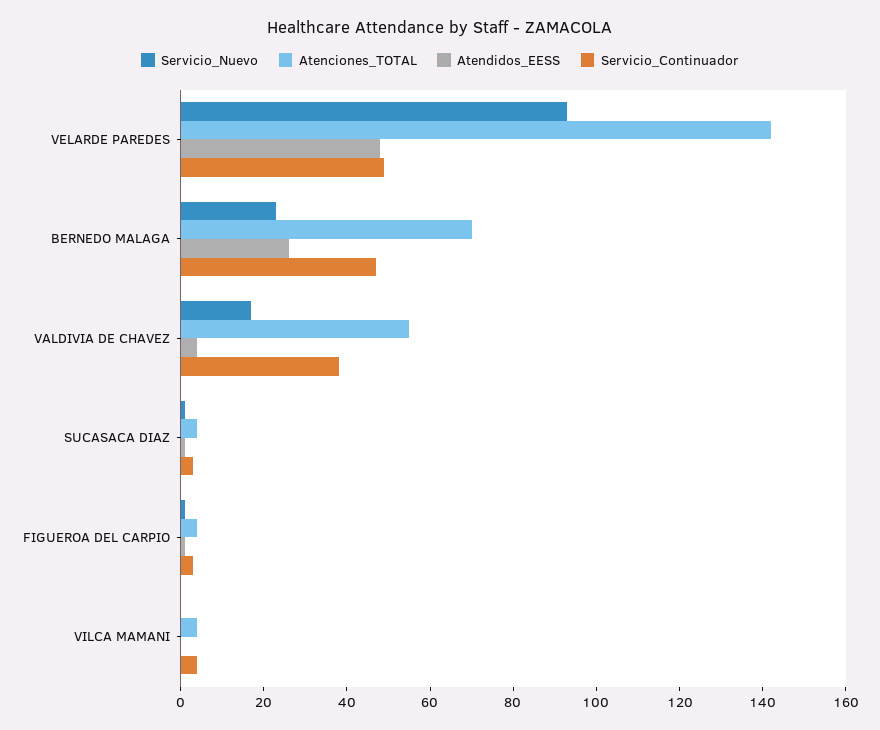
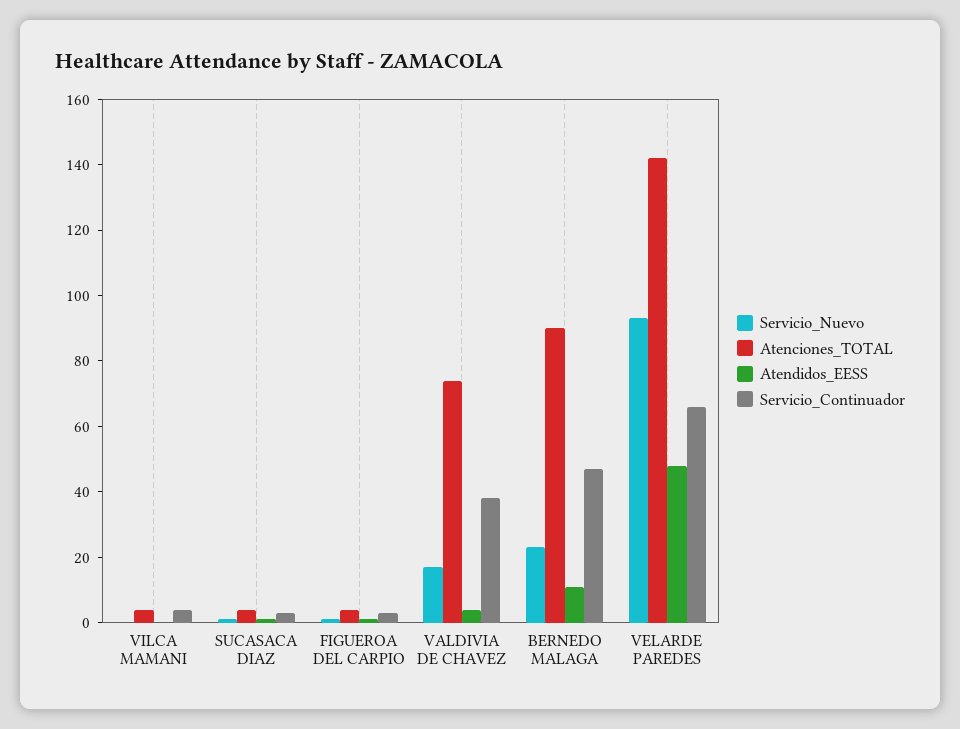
  {
    "Servicio_Nuevo": {
      "VELARDE PAREDES": 95,
      "BERNEDO MALAGA": 25,
      "VALDIVIA DE CHAVEZ": 15,
      "SUCASACA DIAZ": 0,
      "FIGUEROA DEL CARPIO": 0,
      "VILCA MAMANI": 0
    },
    "Atenciones_TOTAL": {
      "VELARDE PAREDES": 140,
-     "BERNEDO MALAGA": 70,
+     "BERNEDO MALAGA": 90,
-     "VALDIVIA DE CHAVEZ": 55,
+     "VALDIVIA DE CHAVEZ": 75,
      "SUCASACA DIAZ": 5,
      "FIGUEROA DEL CARPIO": 5,
      "VILCA MAMANI": 5
    },
    "Atendidos_EESS": {
      "VELARDE PAREDES": 50,
-     "BERNEDO MALAGA": 25,
+     "BERNEDO MALAGA": 10,
      "VALDIVIA DE CHAVEZ": 5,
      "SUCASACA DIAZ": 0,
      "FIGUEROA DEL CARPIO": 0,
      "VILCA MAMANI": 0
    },
    "Servicio_Continuador": {
-     "VELARDE PAREDES": 50,
+     "VELARDE PAREDES": 65,
      "BERNEDO MALAGA": 45,
      "VALDIVIA DE CHAVEZ": 40,
      "SUCASACA DIAZ": 5,
      "FIGUEROA DEL CARPIO": 5,
      "VILCA MAMANI": 5
    }
  }

